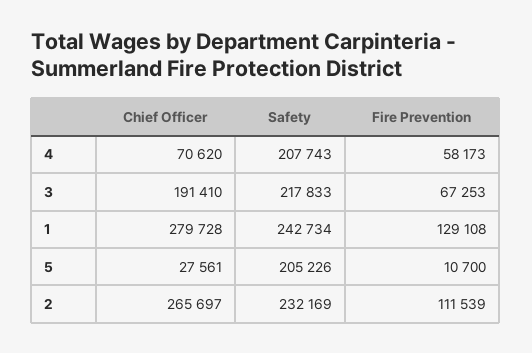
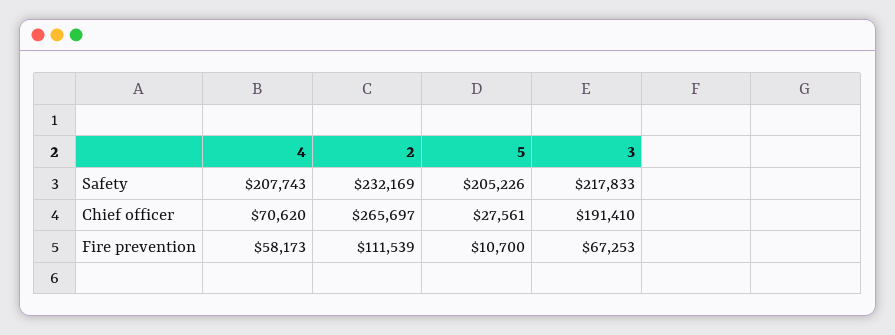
  {
    "Chief Officer": {
      "4": 70620,
      "3": 191410,
-     "1": 279728,
      "5": 27561,
      "2": 265697
    },
    "Safety": {
      "4": 207743,
      "3": 217833,
-     "1": 242734,
      "5": 205226,
      "2": 232169
    },
    "Fire Prevention": {
      "4": 58173,
      "3": 67253,
-     "1": 129108,
      "5": 10700,
      "2": 111539
    }
  }

